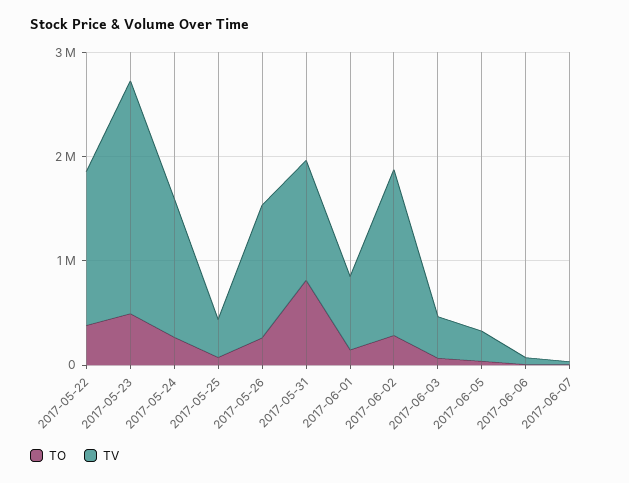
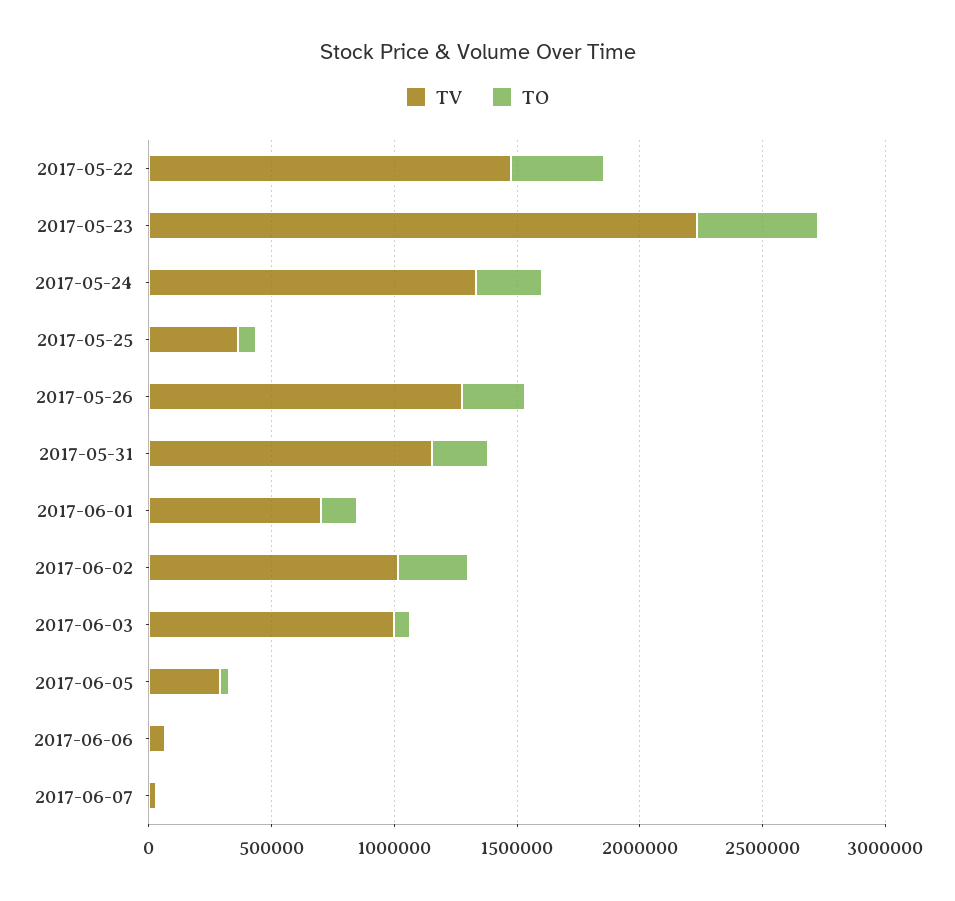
  {
    "TO": {
      "2017-05-22": 400000,
      "2017-05-23": 500000,
      "2017-05-24": 300000,
      "2017-05-25": 100000,
      "2017-05-26": 300000,
-     "2017-05-31": 800000,
+     "2017-05-31": 200000,
      "2017-06-01": 100000,
      "2017-06-02": 300000,
      "2017-06-03": 100000,
      "2017-06-05": 0,
      "2017-06-06": 0,
      "2017-06-07": 0
    },
    "TV": {
      "2017-05-22": 1500000,
      "2017-05-23": 2200000,
      "2017-05-24": 1300000,
      "2017-05-25": 400000,
      "2017-05-26": 1300000,
      "2017-05-31": 1200000,
      "2017-06-01": 700000,
-     "2017-06-02": 1600000,
+     "2017-06-02": 1000000,
-     "2017-06-03": 400000,
+     "2017-06-03": 1000000,
      "2017-06-05": 300000,
      "2017-06-06": 100000,
      "2017-06-07": 0
    }
  }

